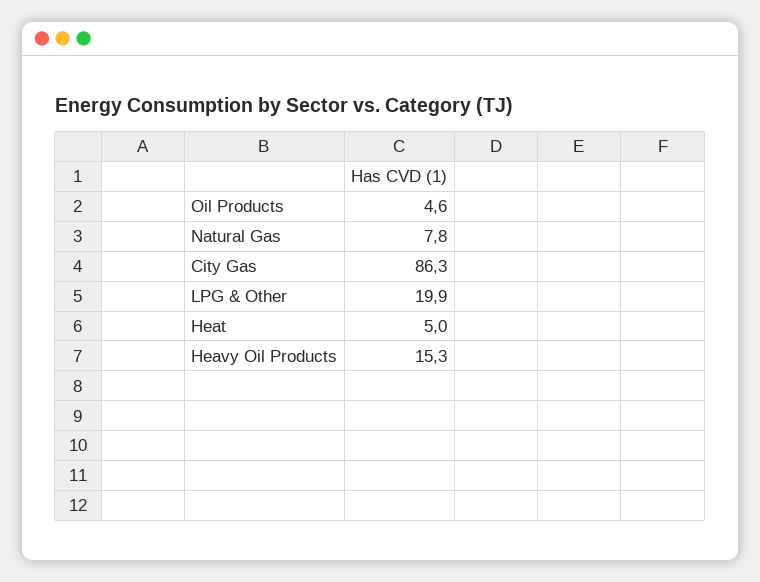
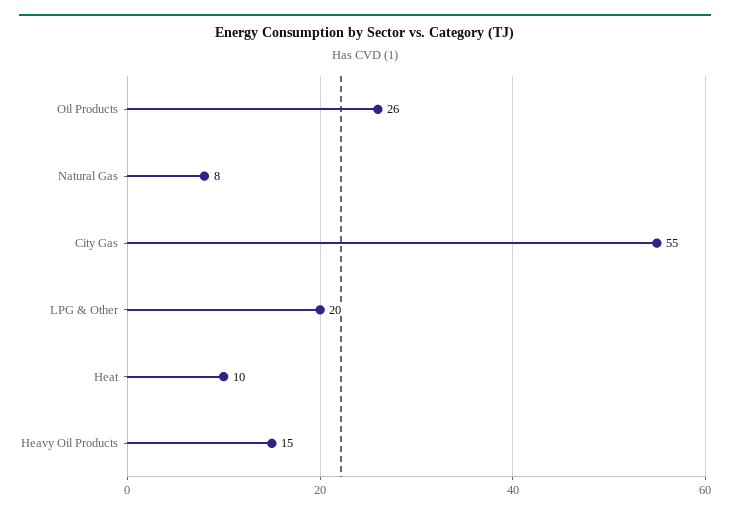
  {
-   "Oil Products": 4.6,
+   "Oil Products": 26,
    "Natural Gas": 7.8,
-   "City Gas": 86.3,
+   "City Gas": 55,
    "LPG & Other": 19.9,
-   "Heat": 5,
+   "Heat": 10,
    "Heavy Oil Products": 15.3
  }

